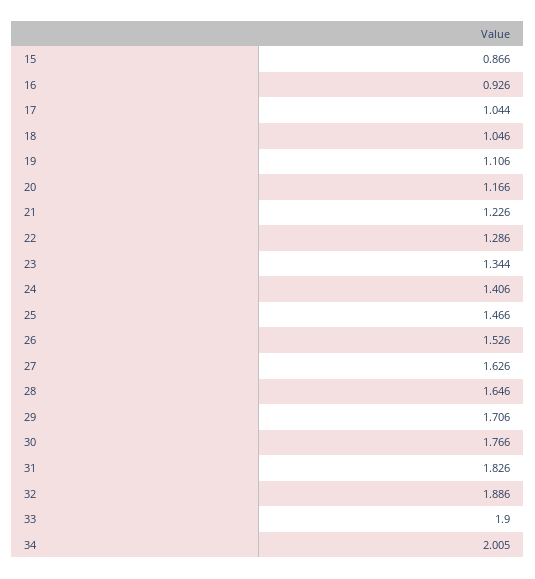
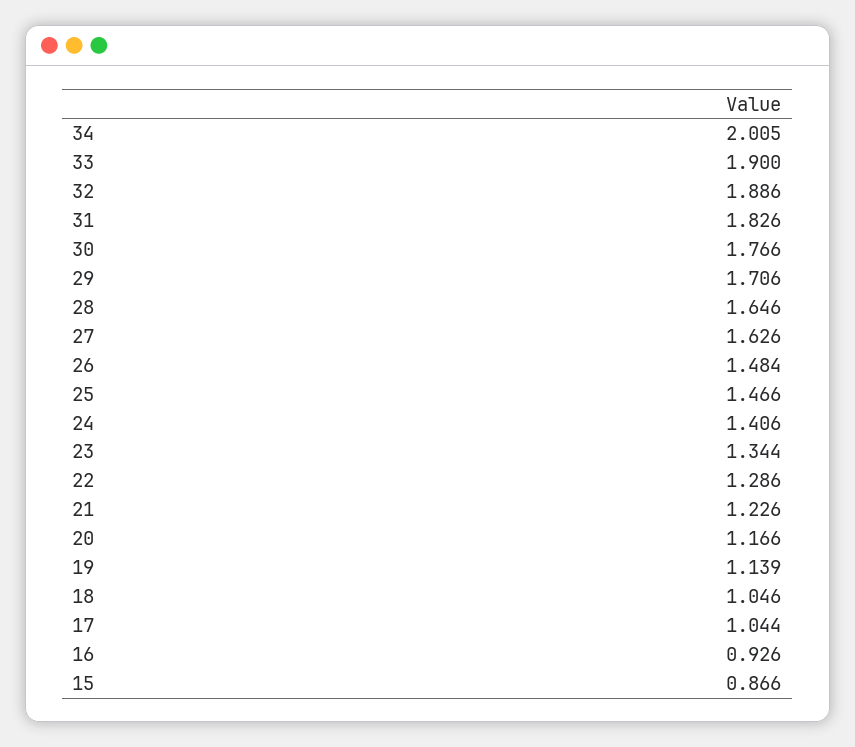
  {
    "15": 0.866,
    "16": 0.926,
    "17": 1.044,
    "18": 1.046,
-   "19": 1.106,
+   "19": 1.139,
    "20": 1.166,
    "21": 1.226,
    "22": 1.286,
    "23": 1.344,
    "24": 1.406,
    "25": 1.466,
-   "26": 1.526,
+   "26": 1.484,
    "27": 1.626,
    "28": 1.646,
    "29": 1.706,
    "30": 1.766,
    "31": 1.826,
    "32": 1.886,
    "33": 1.9,
    "34": 2.005
  }

